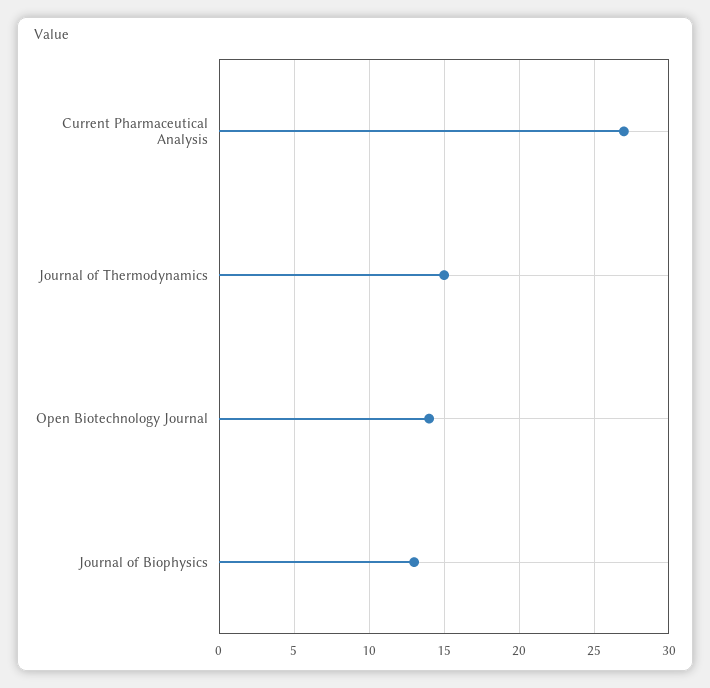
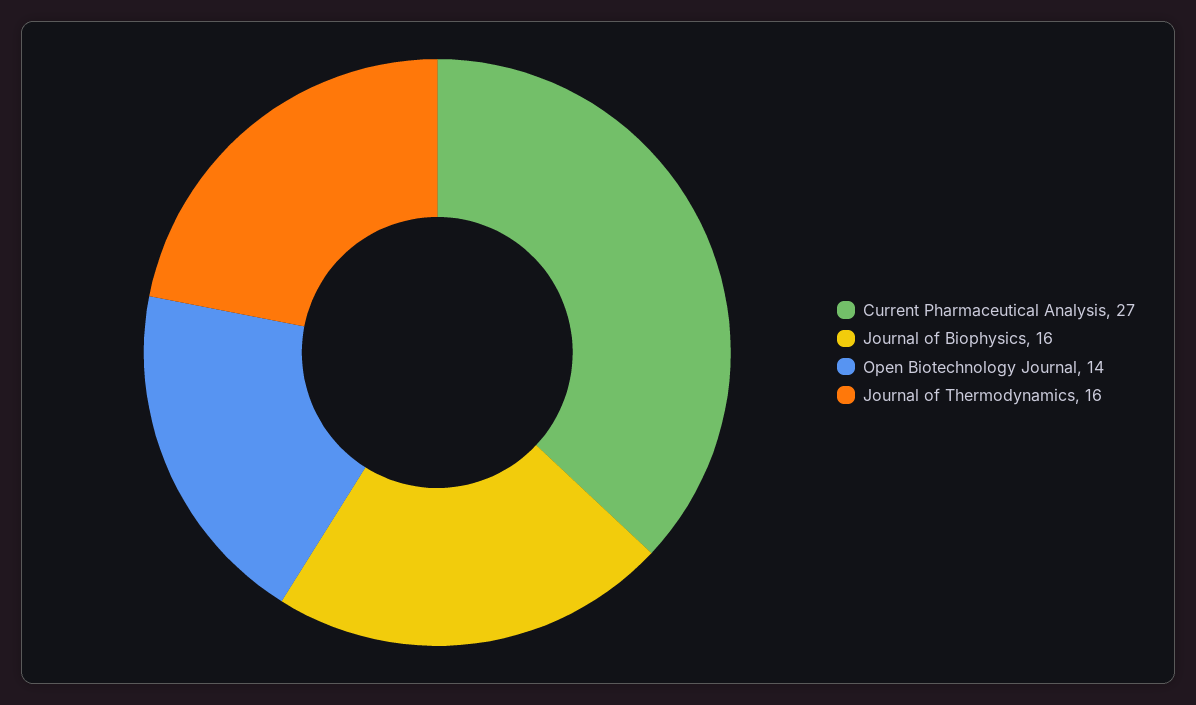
  {
    "Current Pharmaceutical Analysis": 27,
-   "Journal of Thermodynamics": 15,
+   "Journal of Thermodynamics": 16,
    "Open Biotechnology Journal": 14,
-   "Journal of Biophysics": 13
+   "Journal of Biophysics": 16
  }

